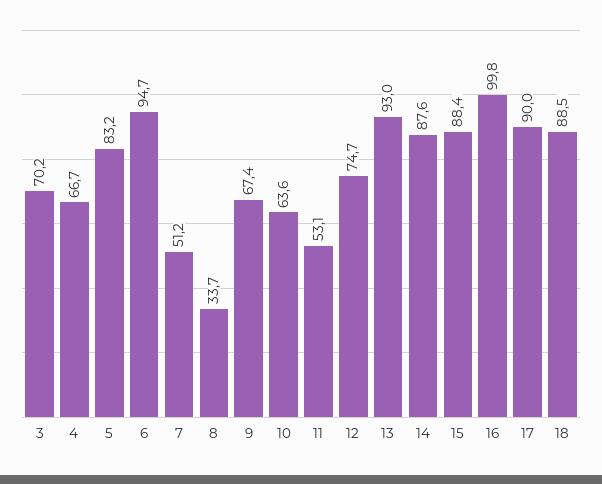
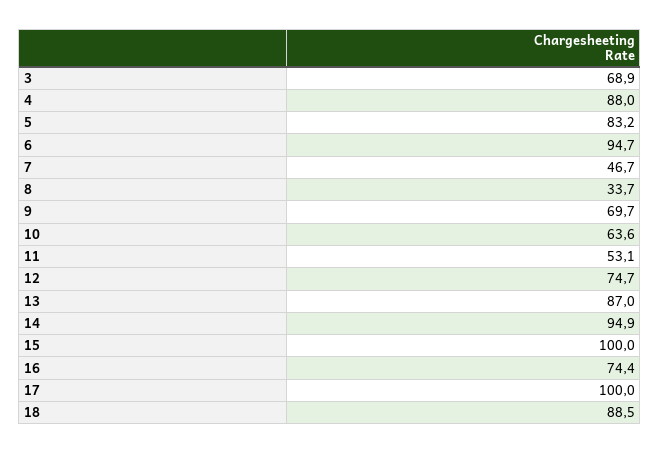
  {
-   "3": 70.2,
+   "3": 68.9,
-   "4": 66.7,
+   "4": 88,
    "5": 83.2,
    "6": 94.7,
-   "7": 51.2,
+   "7": 46.7,
    "8": 33.7,
-   "9": 67.4,
+   "9": 69.7,
    "10": 63.6,
    "11": 53.1,
    "12": 74.7,
-   "13": 93,
+   "13": 87,
-   "14": 87.6,
+   "14": 94.9,
-   "15": 88.4,
+   "15": 100,
-   "16": 99.8,
+   "16": 74.4,
-   "17": 90,
+   "17": 100,
    "18": 88.5
  }

